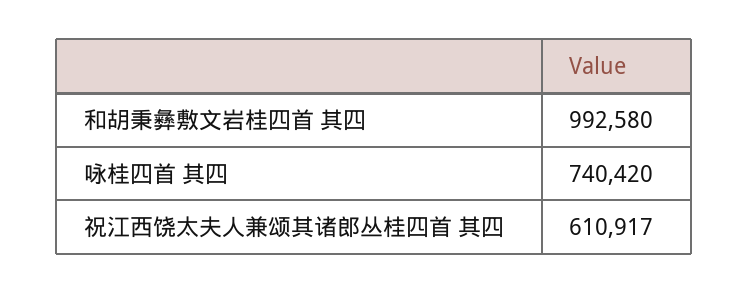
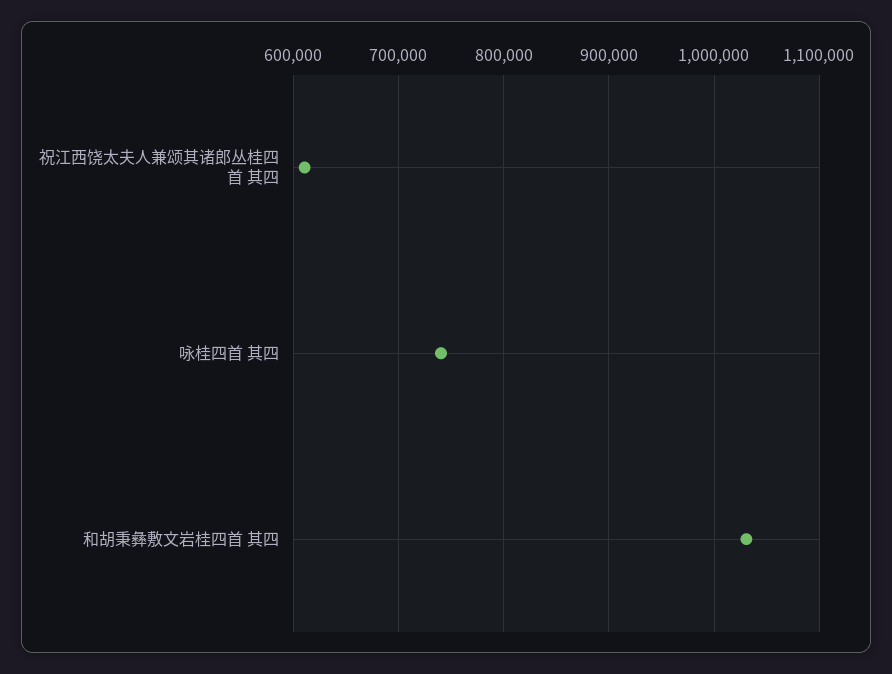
  {
-   "和胡秉彝敷文岩桂四首 其四": 992580,
+   "和胡秉彝敷文岩桂四首 其四": 1030000,
    "咏桂四首 其四": 740420,
    "祝江西饶太夫人兼颂其诸郎丛桂四首 其四": 610917
  }

